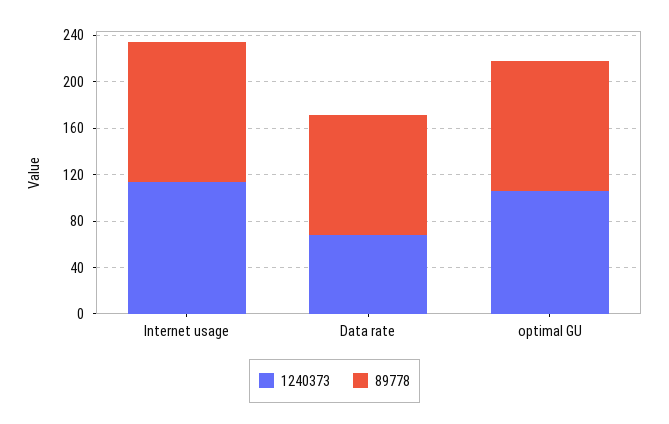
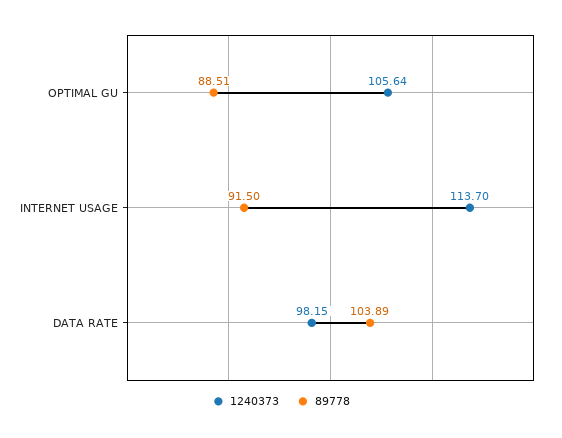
  {
    "1240373": {
      "Internet usage": 113.7,
-     "Data rate": 70,
+     "Data rate": 98.15,
      "optimal GU": 105.64
    },
    "89778": {
-     "Internet usage": 120,
+     "Internet usage": 91.5,
      "Data rate": 103.89,
-     "optimal GU": 110
+     "optimal GU": 88.51
    }
  }

